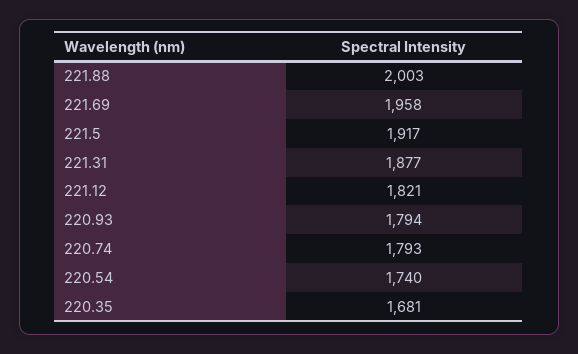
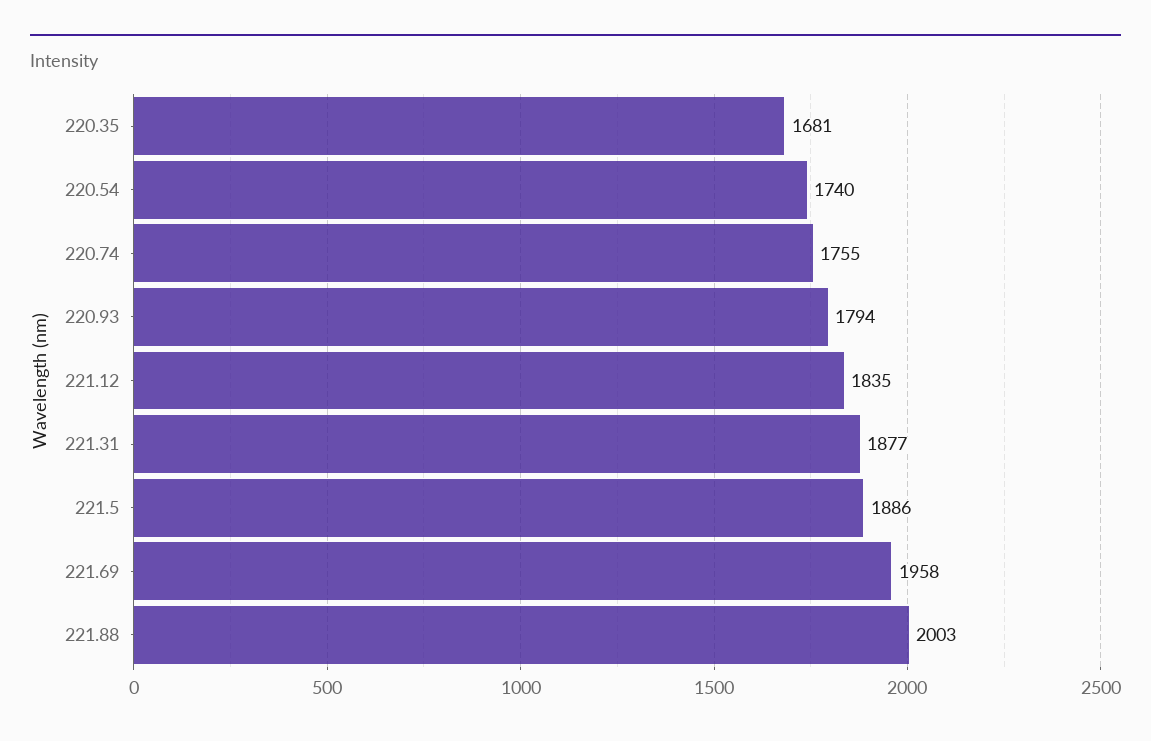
  {
    "221.88": 2003,
    "221.69": 1958,
-   "221.5": 1917,
+   "221.5": 1886,
    "221.31": 1877,
-   "221.12": 1821,
+   "221.12": 1835,
    "220.93": 1794,
-   "220.74": 1793,
+   "220.74": 1755,
    "220.54": 1740,
    "220.35": 1681
  }

